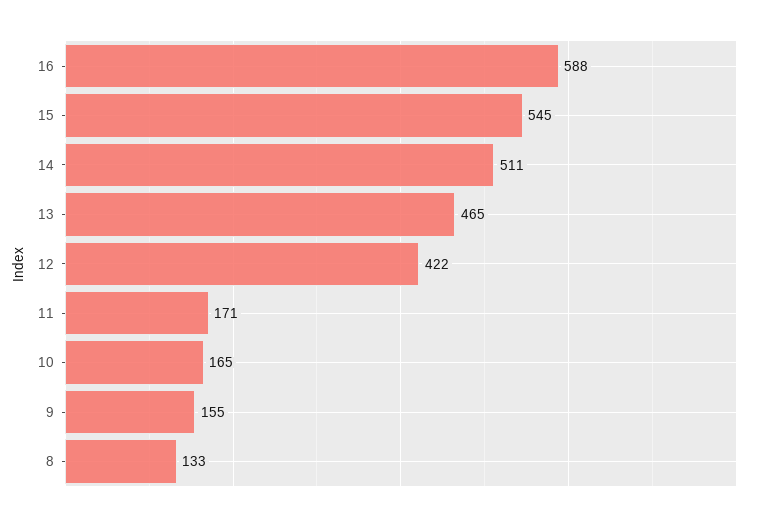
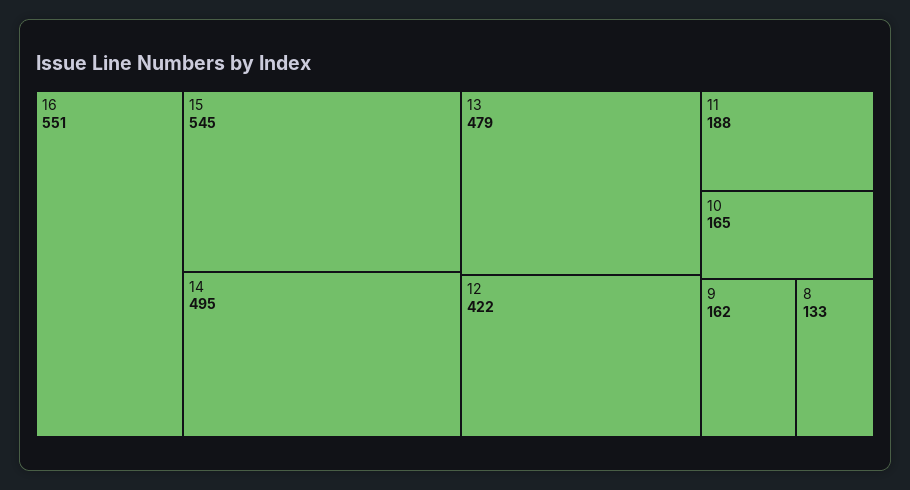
  {
-   "16": 588,
+   "16": 551,
    "15": 545,
-   "14": 511,
+   "14": 495,
-   "13": 465,
+   "13": 479,
    "12": 422,
-   "11": 171,
+   "11": 188,
    "10": 165,
-   "9": 155,
+   "9": 162,
    "8": 133
  }

